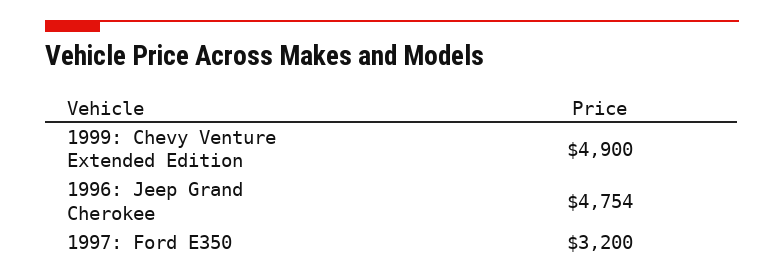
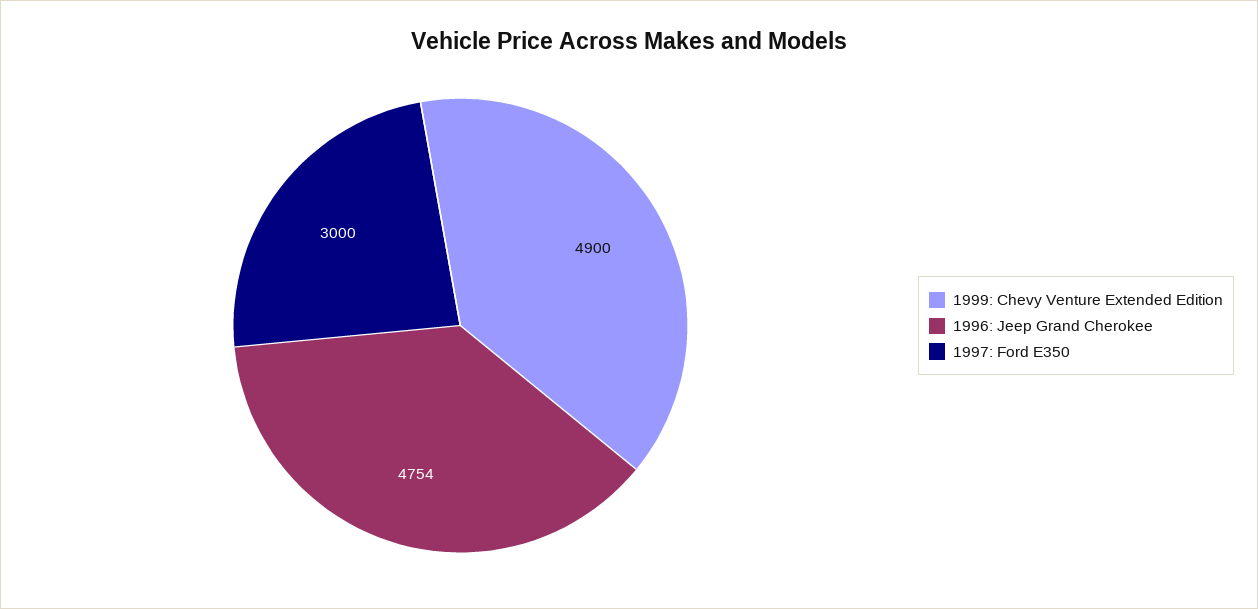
  {
    "1999: Chevy Venture Extended Edition": 4900,
    "1996: Jeep Grand Cherokee": 4754,
-   "1997: Ford E350": 3200
+   "1997: Ford E350": 3000
  }

